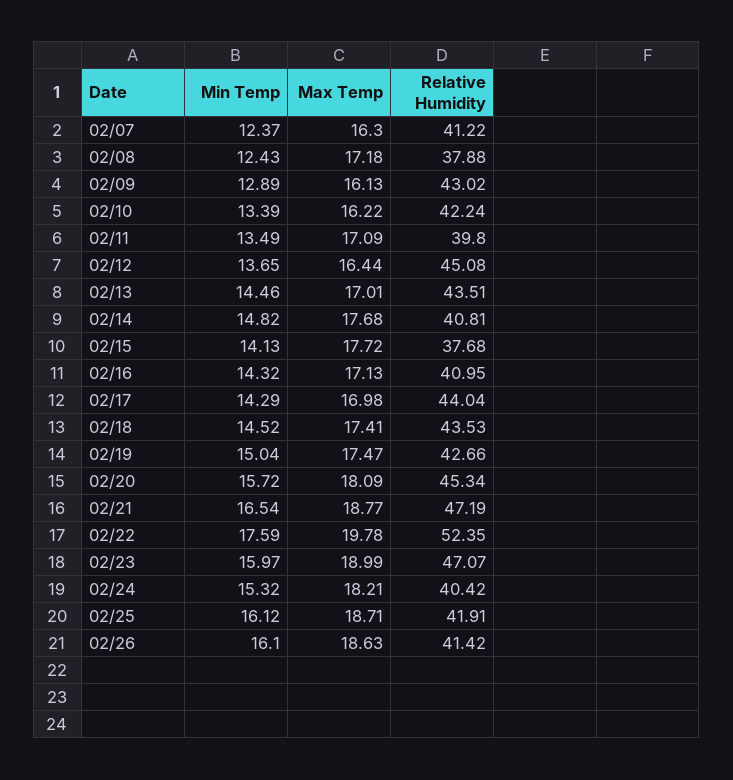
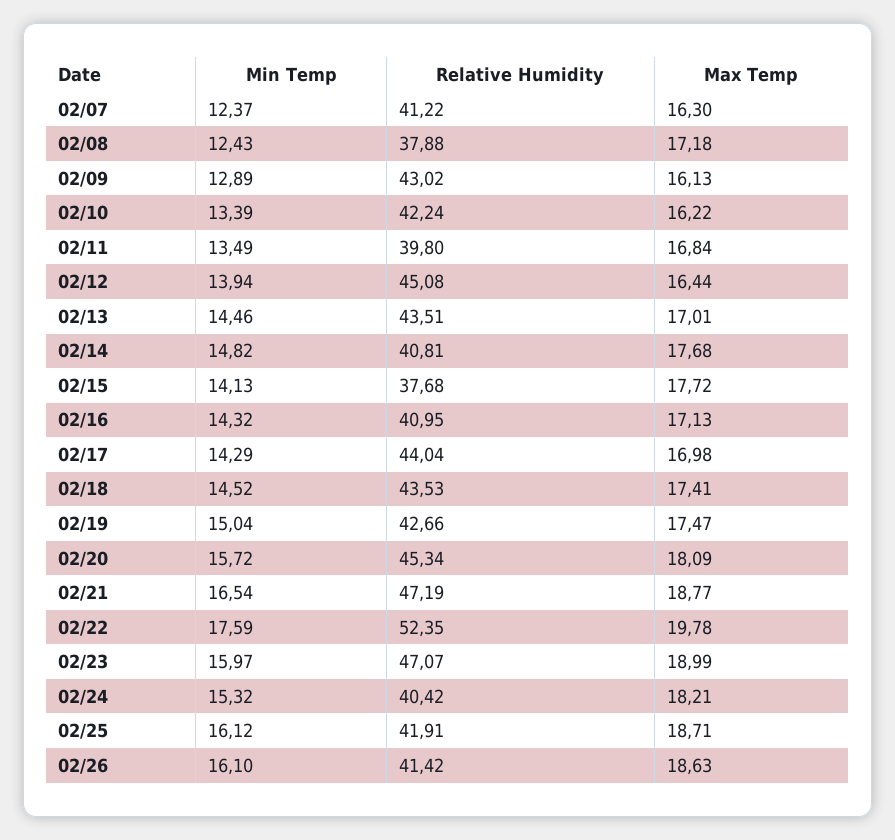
  {
    "Min Temp": {
      "02/07": 12.37,
      "02/08": 12.43,
      "02/09": 12.89,
      "02/10": 13.39,
      "02/11": 13.49,
-     "02/12": 13.65,
+     "02/12": 13.94,
      "02/13": 14.46,
      "02/14": 14.82,
      "02/15": 14.13,
      "02/16": 14.32,
      "02/17": 14.29,
      "02/18": 14.52,
      "02/19": 15.04,
      "02/20": 15.72,
      "02/21": 16.54,
      "02/22": 17.59,
      "02/23": 15.97,
      "02/24": 15.32,
      "02/25": 16.12,
      "02/26": 16.1
    },
    "Max Temp": {
      "02/07": 16.3,
      "02/08": 17.18,
      "02/09": 16.13,
      "02/10": 16.22,
-     "02/11": 17.09,
+     "02/11": 16.84,
      "02/12": 16.44,
      "02/13": 17.01,
      "02/14": 17.68,
      "02/15": 17.72,
      "02/16": 17.13,
      "02/17": 16.98,
      "02/18": 17.41,
      "02/19": 17.47,
      "02/20": 18.09,
      "02/21": 18.77,
      "02/22": 19.78,
      "02/23": 18.99,
      "02/24": 18.21,
      "02/25": 18.71,
      "02/26": 18.63
    },
    "Relative Humidity": {
      "02/07": 41.22,
      "02/08": 37.88,
      "02/09": 43.02,
      "02/10": 42.24,
      "02/11": 39.8,
      "02/12": 45.08,
      "02/13": 43.51,
      "02/14": 40.81,
      "02/15": 37.68,
      "02/16": 40.95,
      "02/17": 44.04,
      "02/18": 43.53,
      "02/19": 42.66,
      "02/20": 45.34,
      "02/21": 47.19,
      "02/22": 52.35,
      "02/23": 47.07,
      "02/24": 40.42,
      "02/25": 41.91,
      "02/26": 41.42
    }
  }

